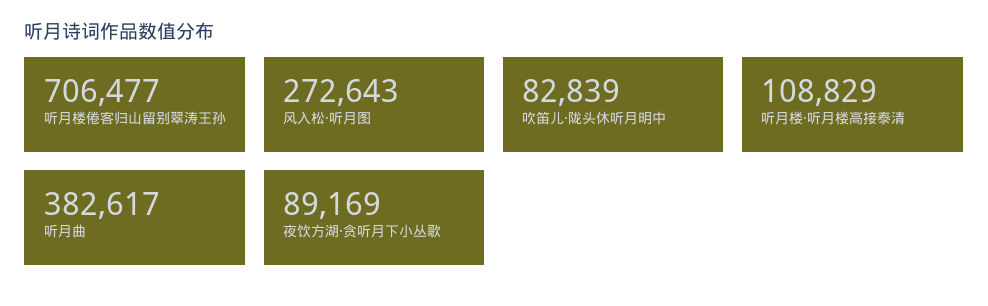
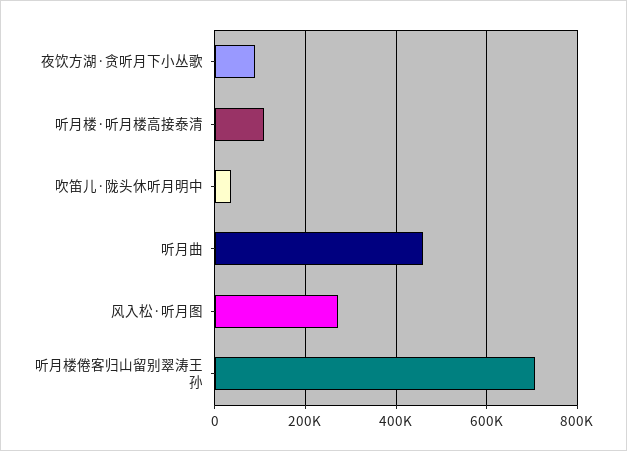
  {
    "听月楼倦客归山留别翠涛王孙": 706477,
    "风入松·听月图": 272643,
-   "吹笛儿·陇头休听月明中": 82839,
+   "吹笛儿·陇头休听月明中": 40000,
    "听月楼·听月楼高接泰清": 108829,
-   "听月曲": 382617,
+   "听月曲": 460000,
    "夜饮方湖·贪听月下小丛歌": 89169
  }

